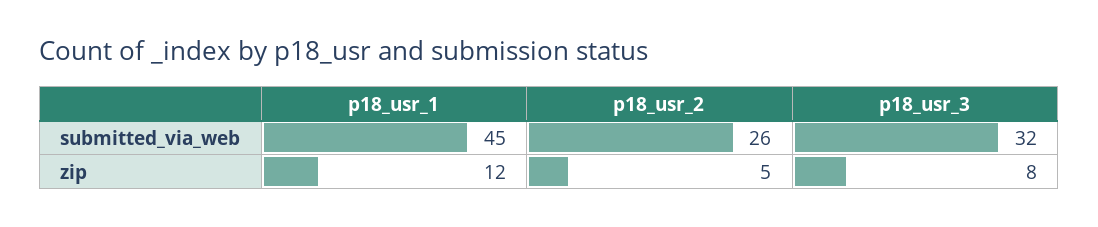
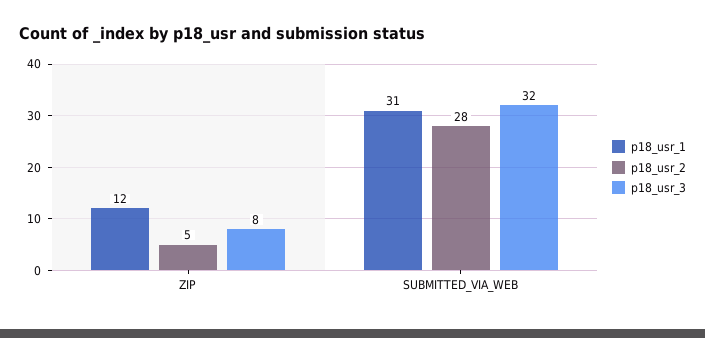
  {
    "p18_usr_1": {
-     "submitted_via_web": 45,
+     "submitted_via_web": 31,
      "zip": 12
    },
    "p18_usr_2": {
-     "submitted_via_web": 26,
+     "submitted_via_web": 28,
      "zip": 5
    },
    "p18_usr_3": {
      "submitted_via_web": 32,
      "zip": 8
    }
  }

